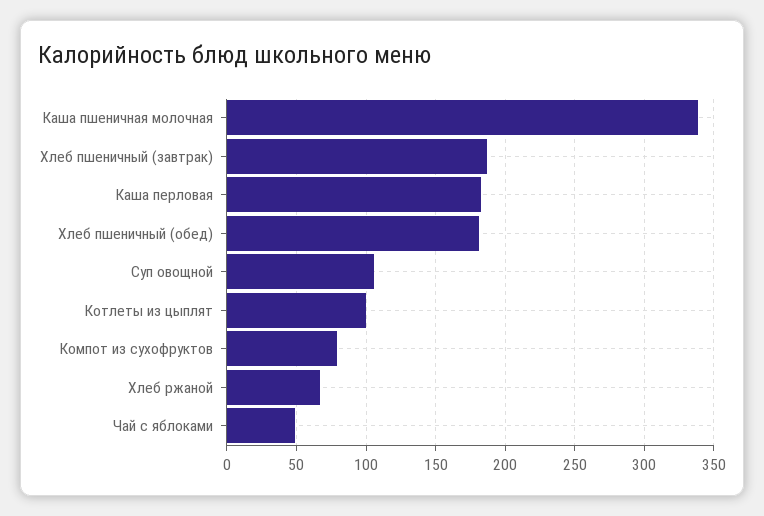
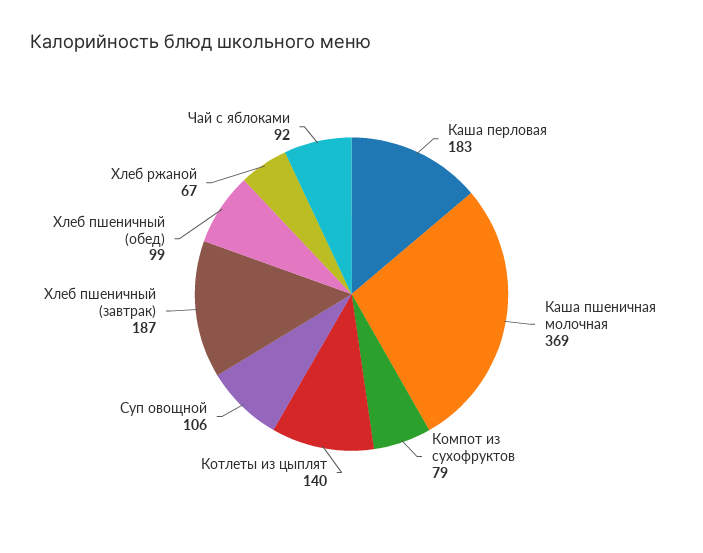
  {
-   "Каша пшеничная молочная": 340,
+   "Каша пшеничная молочная": 369,
    "Хлеб пшеничный (завтрак)": 187,
    "Каша перловая": 183,
-   "Хлеб пшеничный (обед)": 180,
+   "Хлеб пшеничный (обед)": 99,
    "Суп овощной": 106,
-   "Котлеты из цыплят": 100,
+   "Котлеты из цыплят": 140,
    "Компот из сухофруктов": 79,
    "Хлеб ржаной": 67,
-   "Чай с яблоками": 50
+   "Чай с яблоками": 92
  }

